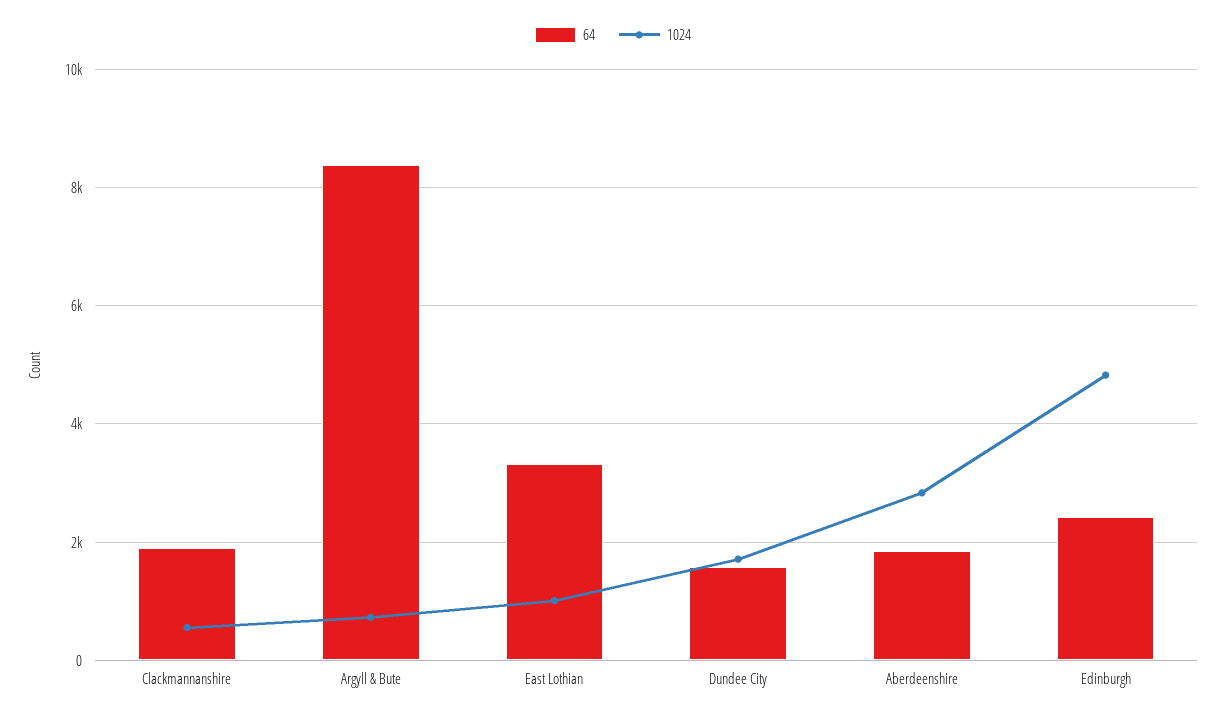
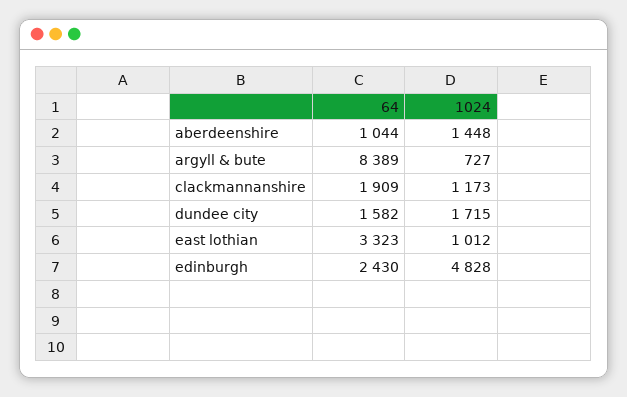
  {
    "64": {
      "Clackmannanshire": 1909,
      "Argyll & Bute": 8389,
      "East Lothian": 3323,
      "Dundee City": 1582,
-     "Aberdeenshire": 1800,
+     "Aberdeenshire": 1044,
      "Edinburgh": 2430
    },
    "1024": {
-     "Clackmannanshire": 600,
+     "Clackmannanshire": 1173,
      "Argyll & Bute": 727,
      "East Lothian": 1012,
      "Dundee City": 1715,
-     "Aberdeenshire": 2800,
+     "Aberdeenshire": 1448,
      "Edinburgh": 4828
    }
  }

